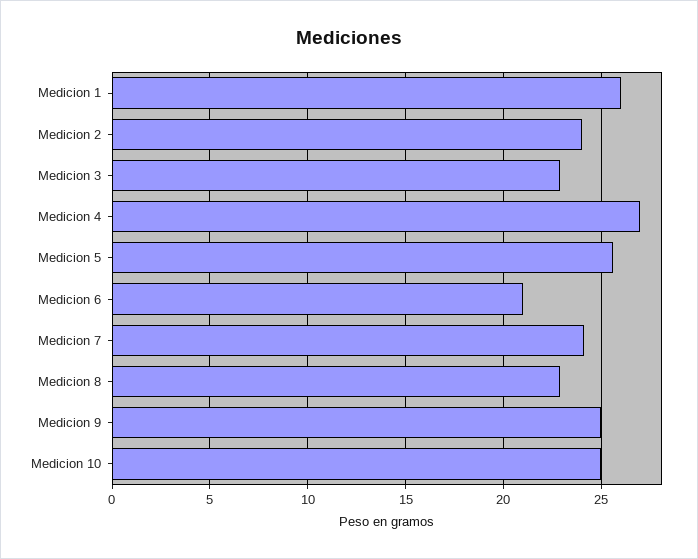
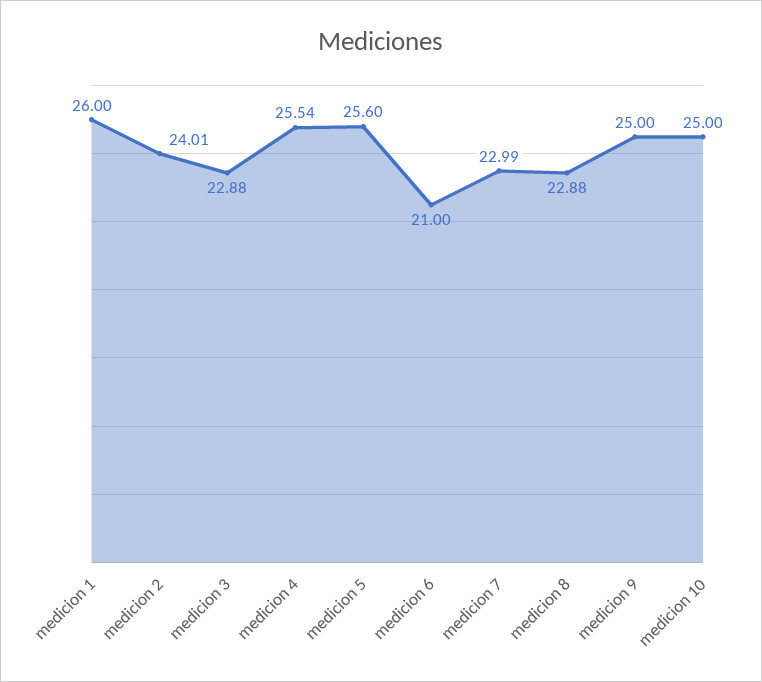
  {
    "Medicion 1": 26,
    "Medicion 2": 24.01,
    "Medicion 3": 22.88,
-   "Medicion 4": 27,
+   "Medicion 4": 25.54,
    "Medicion 5": 25.6,
    "Medicion 6": 21,
-   "Medicion 7": 24,
+   "Medicion 7": 22.99,
    "Medicion 8": 22.88,
    "Medicion 9": 25,
    "Medicion 10": 25
  }

